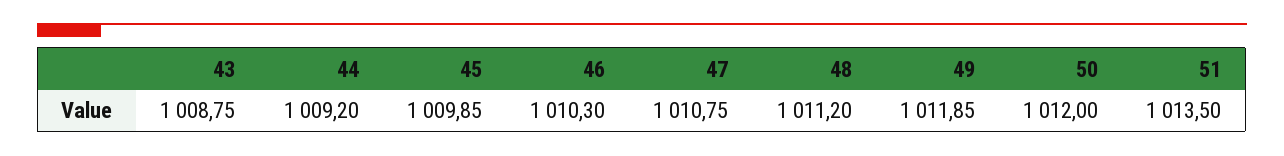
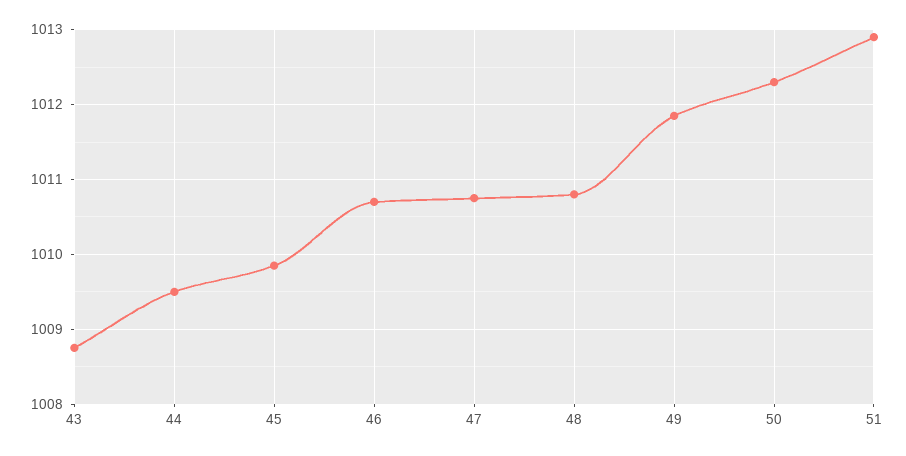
  {
    "43": 1008.75,
-   "44": 1009.2,
+   "44": 1009.5,
    "45": 1009.85,
-   "46": 1010.3,
+   "46": 1010.7,
    "47": 1010.75,
-   "48": 1011.2,
+   "48": 1010.8,
    "49": 1011.85,
-   "50": 1012,
+   "50": 1012.3,
-   "51": 1013.5
+   "51": 1012.9
  }

